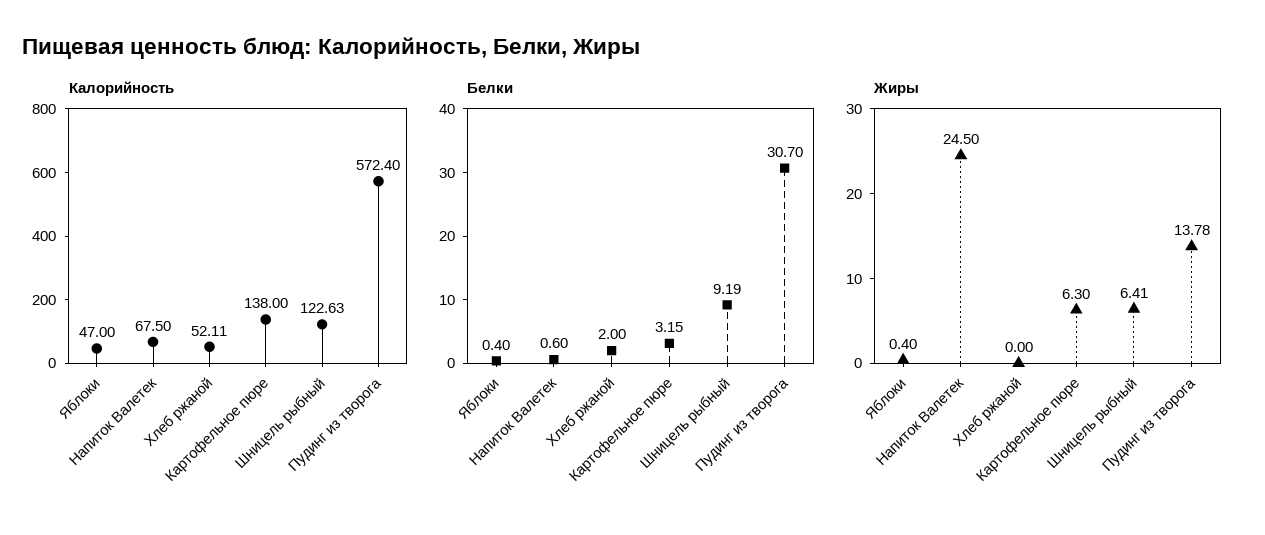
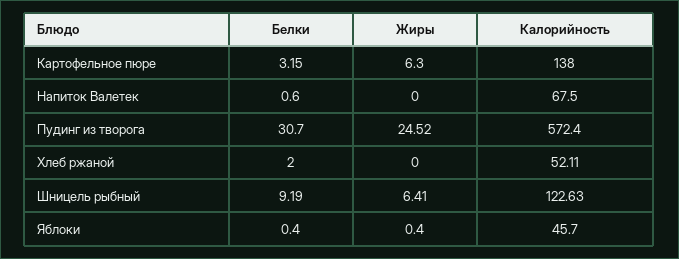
  {
    "Калорийность": {
-     "Яблоки": 47,
+     "Яблоки": 45.7,
      "Напиток Валетек": 67.5,
      "Хлеб ржаной": 52.11,
      "Картофельное пюре": 138,
      "Шницель рыбный": 122.63,
      "Пудинг из творога": 572.4
    },
    "Белки": {
      "Яблоки": 0.4,
      "Напиток Валетек": 0.6,
      "Хлеб ржаной": 2,
      "Картофельное пюре": 3.15,
      "Шницель рыбный": 9.19,
      "Пудинг из творога": 30.7
    },
    "Жиры": {
      "Яблоки": 0.4,
-     "Напиток Валетек": 24.5,
+     "Напиток Валетек": 0,
      "Хлеб ржаной": 0,
      "Картофельное пюре": 6.3,
      "Шницель рыбный": 6.41,
-     "Пудинг из творога": 13.78
+     "Пудинг из творога": 24.52
    }
  }

